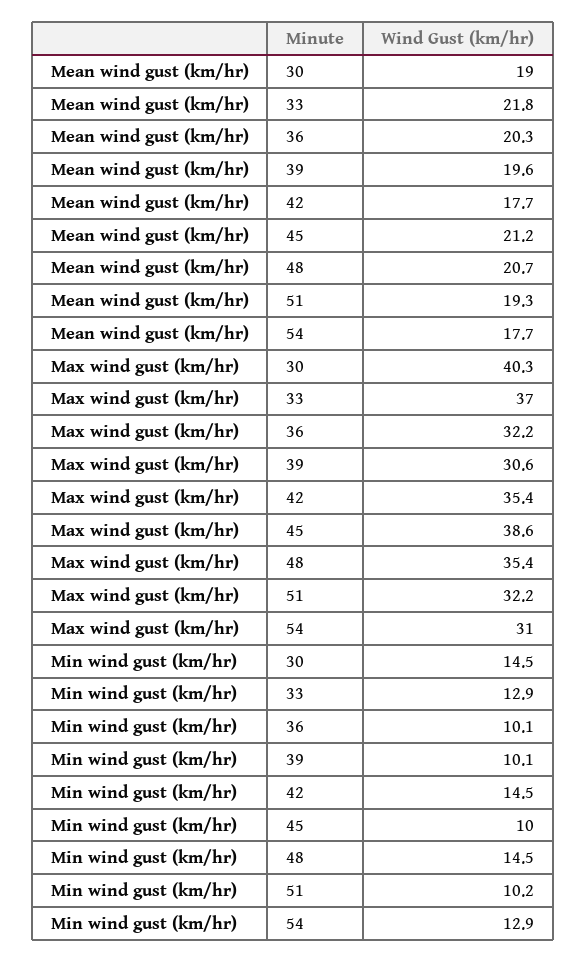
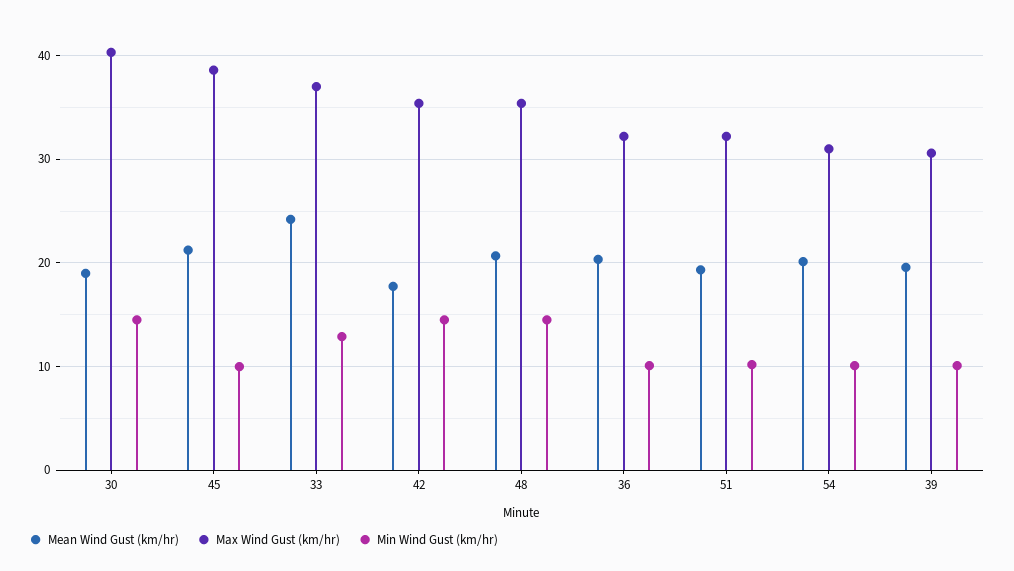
  {
    "Mean wind gust (km/hr)": {
      "30": 19,
-     "33": 21.8,
+     "33": 24,
      "36": 20.3,
      "39": 19.6,
      "42": 17.7,
      "45": 21.2,
      "48": 20.7,
      "51": 19.3,
-     "54": 17.7
+     "54": 20
    },
    "Max wind gust (km/hr)": {
      "30": 40.3,
      "33": 37,
      "36": 32.2,
      "39": 30.6,
      "42": 35.4,
      "45": 38.6,
      "48": 35.4,
      "51": 32.2,
      "54": 31
    },
    "Min wind gust (km/hr)": {
      "30": 14.5,
      "33": 12.9,
      "36": 10.1,
      "39": 10.1,
      "42": 14.5,
      "45": 10,
      "48": 14.5,
      "51": 10.2,
-     "54": 12.9
+     "54": 10
    }
  }

